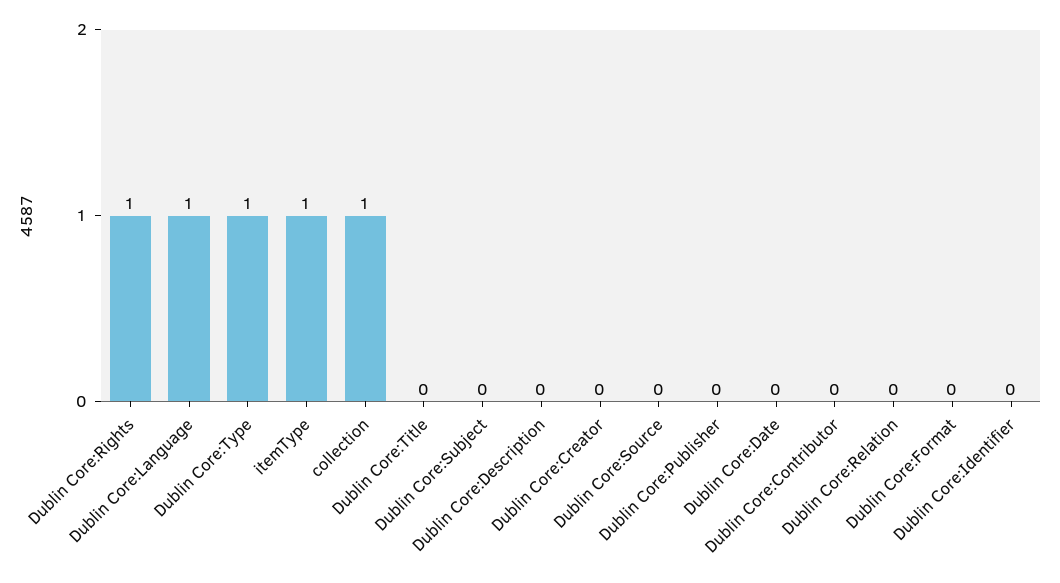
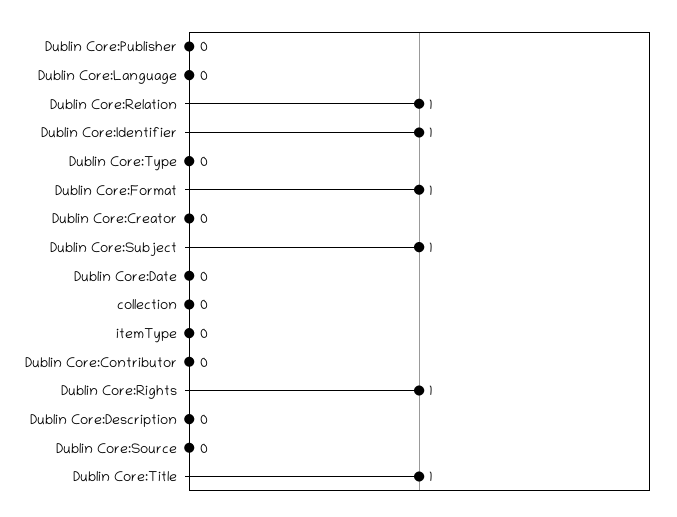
  {
    "Dublin Core:Rights": 1,
-   "Dublin Core:Language": 1,
+   "Dublin Core:Language": 0,
-   "Dublin Core:Type": 1,
+   "Dublin Core:Type": 0,
-   "itemType": 1,
+   "itemType": 0,
-   "collection": 1,
+   "collection": 0,
-   "Dublin Core:Title": 0,
+   "Dublin Core:Title": 1,
-   "Dublin Core:Subject": 0,
+   "Dublin Core:Subject": 1,
    "Dublin Core:Description": 0,
    "Dublin Core:Creator": 0,
    "Dublin Core:Source": 0,
    "Dublin Core:Publisher": 0,
    "Dublin Core:Date": 0,
    "Dublin Core:Contributor": 0,
-   "Dublin Core:Relation": 0,
+   "Dublin Core:Relation": 1,
-   "Dublin Core:Format": 0,
+   "Dublin Core:Format": 1,
-   "Dublin Core:Identifier": 0
+   "Dublin Core:Identifier": 1
  }

